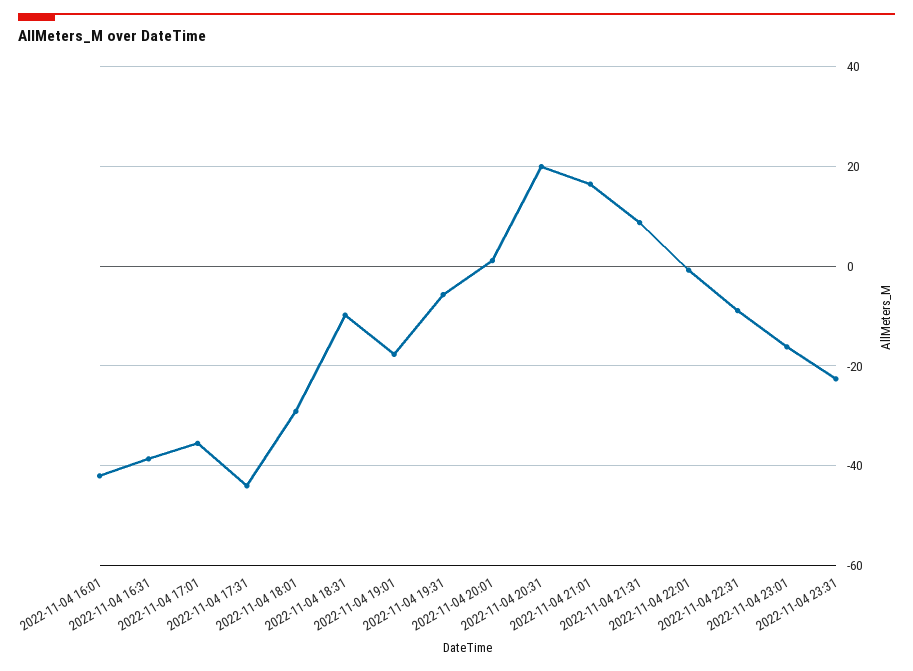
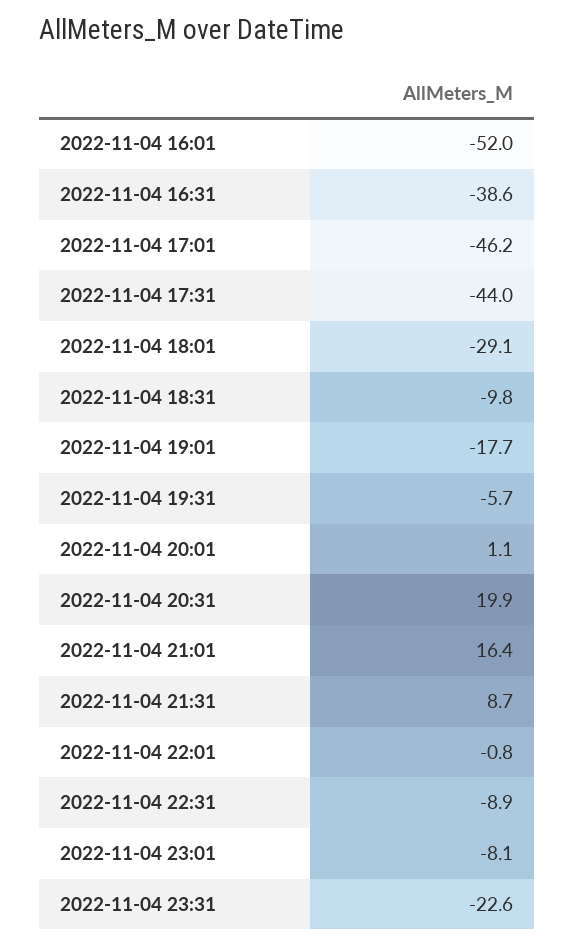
  {
-   "2022-11-04 16:01": -42,
+   "2022-11-04 16:01": -52,
    "2022-11-04 16:31": -38.6,
-   "2022-11-04 17:01": -36,
+   "2022-11-04 17:01": -46.2,
    "2022-11-04 17:31": -44,
    "2022-11-04 18:01": -29.1,
    "2022-11-04 18:31": -9.8,
    "2022-11-04 19:01": -17.7,
    "2022-11-04 19:31": -5.7,
    "2022-11-04 20:01": 1.1,
    "2022-11-04 20:31": 19.9,
    "2022-11-04 21:01": 16.4,
    "2022-11-04 21:31": 8.7,
    "2022-11-04 22:01": -0.8,
    "2022-11-04 22:31": -8.9,
-   "2022-11-04 23:01": -16,
+   "2022-11-04 23:01": -8.1,
    "2022-11-04 23:31": -22.6
  }

